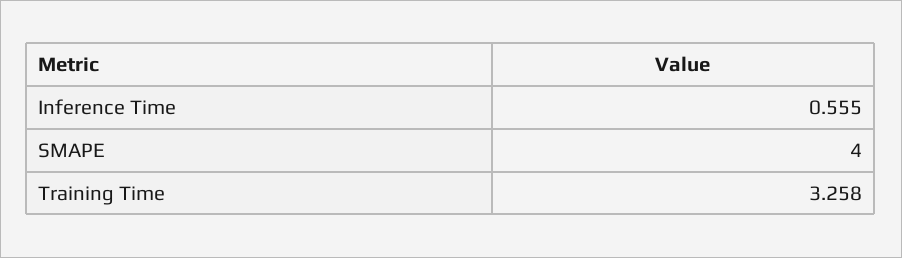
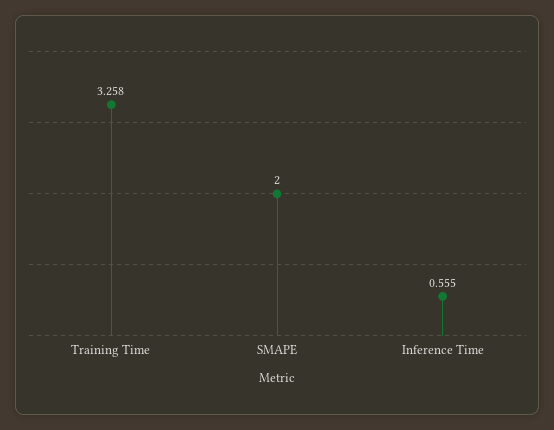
  {
    "Inference Time": 0.555,
-   "SMAPE": 4,
+   "SMAPE": 2,
    "Training Time": 3.258
  }

